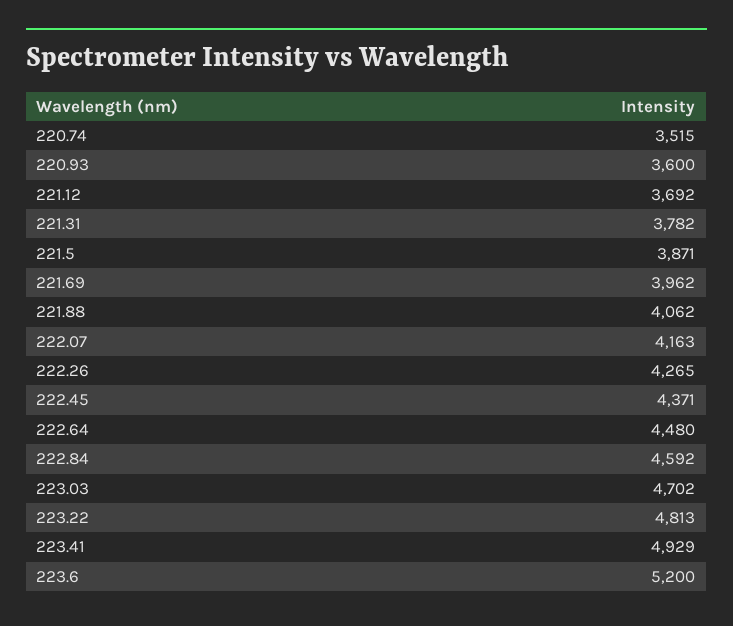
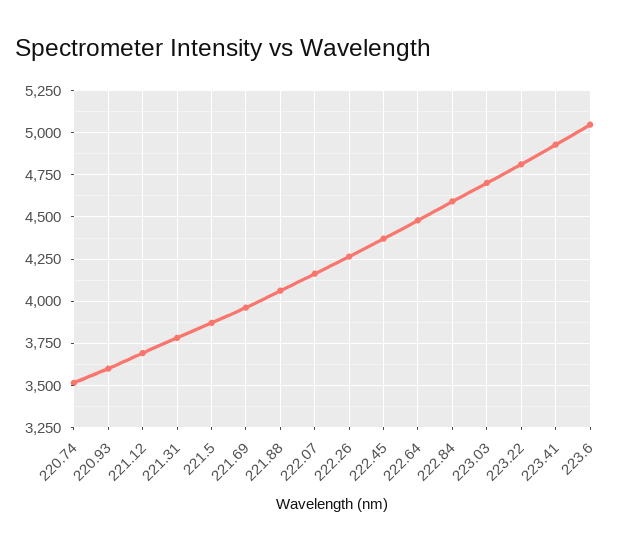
  {
    "220.74": 3515,
    "220.93": 3600,
    "221.12": 3692,
    "221.31": 3782,
    "221.5": 3871,
    "221.69": 3962,
    "221.88": 4062,
    "222.07": 4163,
    "222.26": 4265,
    "222.45": 4371,
    "222.64": 4480,
    "222.84": 4592,
    "223.03": 4702,
    "223.22": 4813,
    "223.41": 4929,
-   "223.6": 5200
+   "223.6": 5050
  }

